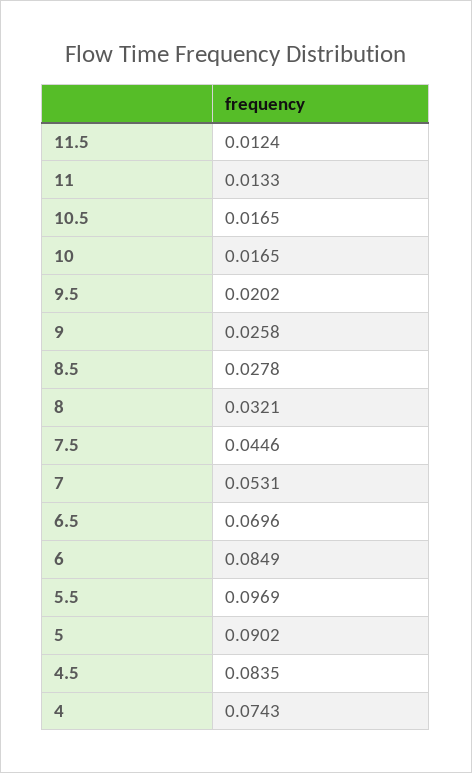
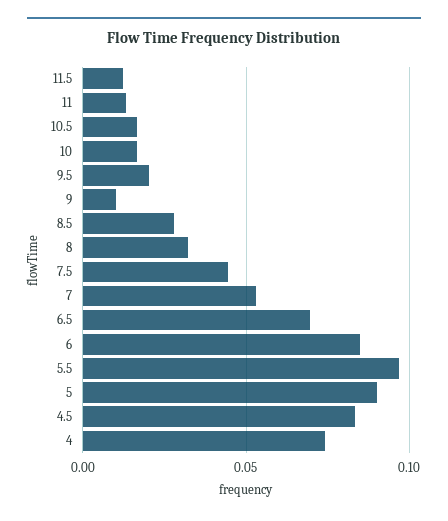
  {
    "11.5": 0.0124,
    "11": 0.0133,
    "10.5": 0.0165,
    "10": 0.0165,
    "9.5": 0.0202,
-   "9": 0.0258,
+   "9": 0.01,
    "8.5": 0.0278,
    "8": 0.0321,
    "7.5": 0.0446,
    "7": 0.0531,
    "6.5": 0.0696,
    "6": 0.0849,
    "5.5": 0.0969,
    "5": 0.0902,
    "4.5": 0.0835,
    "4": 0.0743
  }

